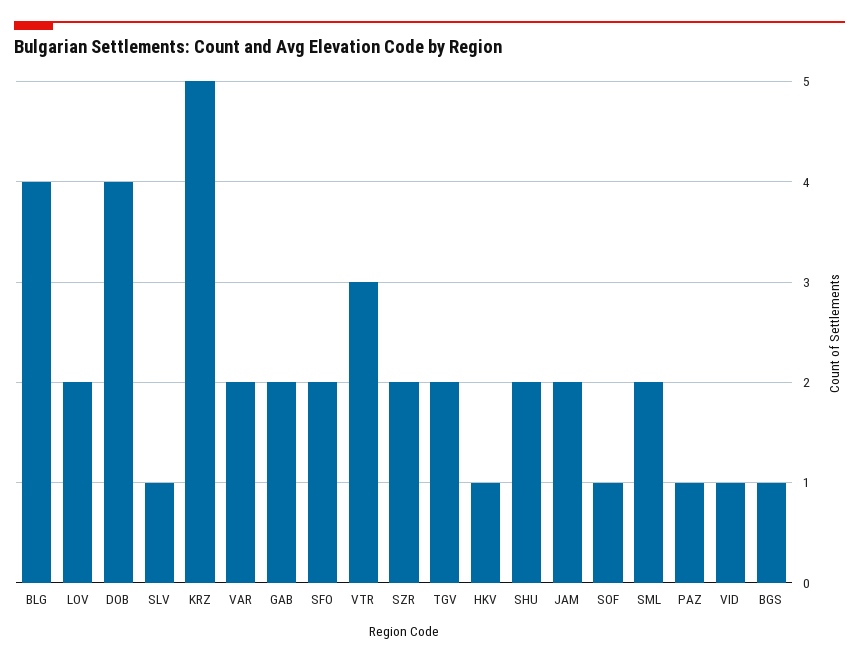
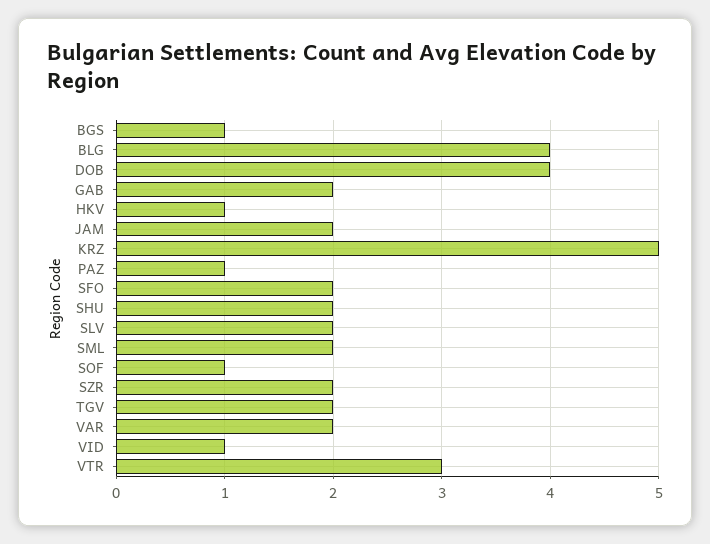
  {
    "BLG": 4,
-   "LOV": 2,
    "DOB": 4,
-   "SLV": 1,
+   "SLV": 2,
    "KRZ": 5,
    "VAR": 2,
    "GAB": 2,
    "SFO": 2,
    "VTR": 3,
    "SZR": 2,
    "TGV": 2,
    "HKV": 1,
    "SHU": 2,
    "JAM": 2,
    "SOF": 1,
    "SML": 2,
    "PAZ": 1,
    "VID": 1,
    "BGS": 1
  }

